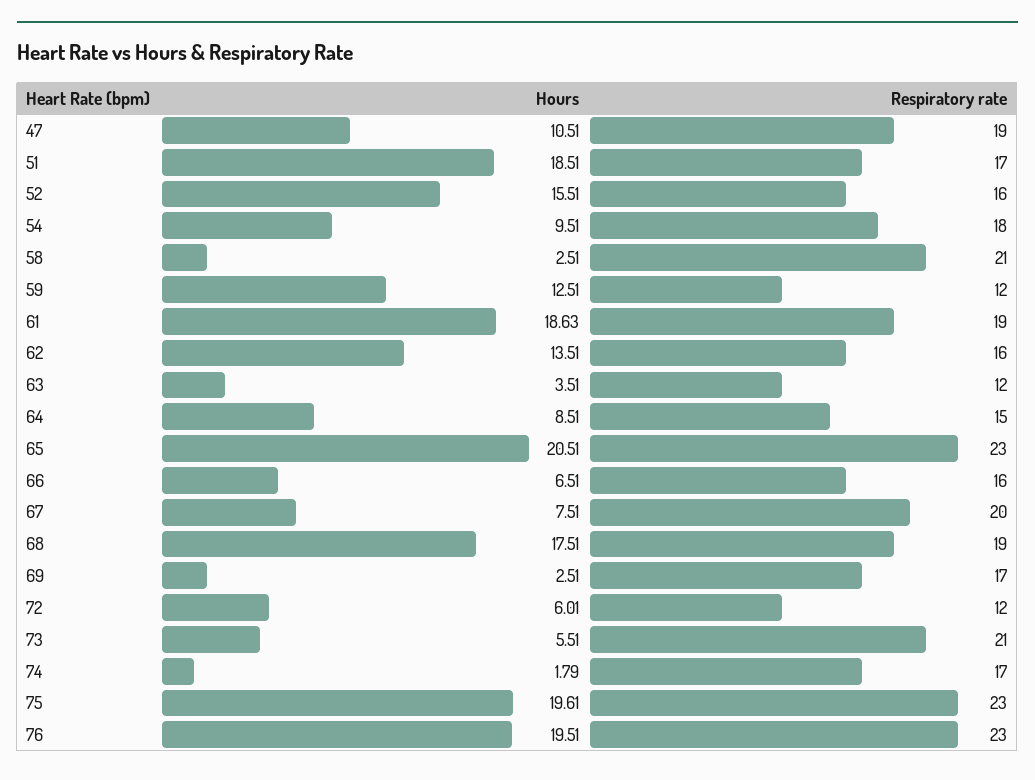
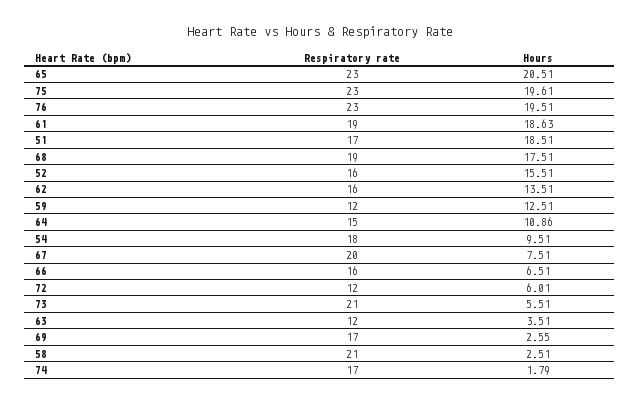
  {
    "Hours": {
-     "47": 10.51,
      "51": 18.51,
      "52": 15.51,
      "54": 9.51,
      "58": 2.51,
      "59": 12.51,
      "61": 18.63,
      "62": 13.51,
      "63": 3.51,
-     "64": 8.51,
+     "64": 10.86,
      "65": 20.51,
      "66": 6.51,
      "67": 7.51,
      "68": 17.51,
-     "69": 2.51,
+     "69": 2.55,
      "72": 6.01,
      "73": 5.51,
      "74": 1.79,
      "75": 19.61,
      "76": 19.51
    },
    "Respiratory rate": {
-     "47": 19,
      "51": 17,
      "52": 16,
      "54": 18,
      "58": 21,
      "59": 12,
      "61": 19,
      "62": 16,
      "63": 12,
      "64": 15,
      "65": 23,
      "66": 16,
      "67": 20,
      "68": 19,
      "69": 17,
      "72": 12,
      "73": 21,
      "74": 17,
      "75": 23,
      "76": 23
    }
  }

